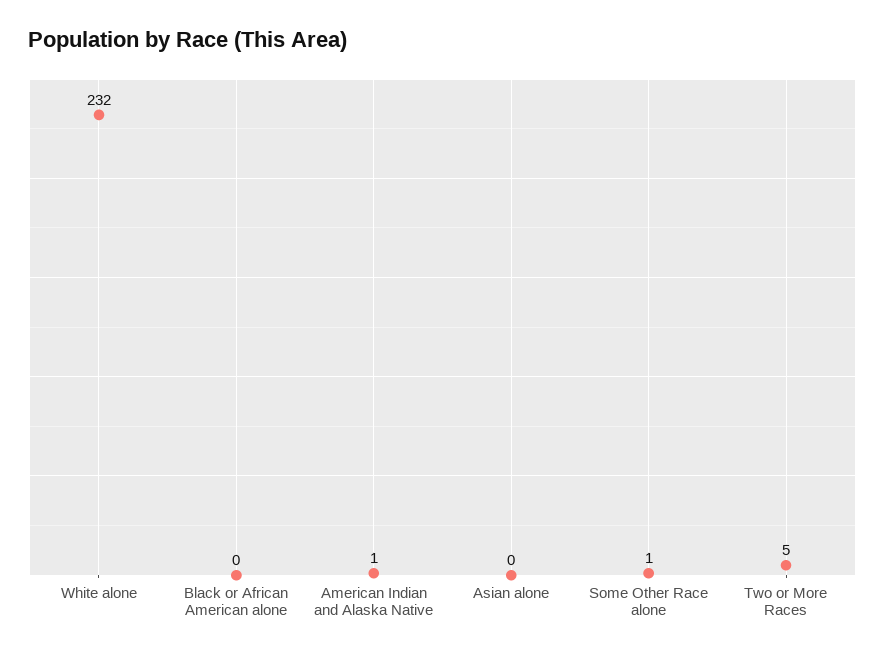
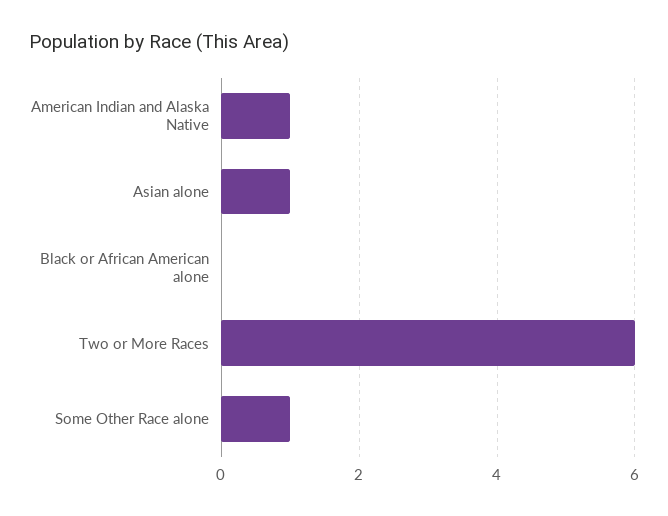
  {
-   "White alone": 232,
    "Black or African American alone": 0,
    "American Indian and Alaska Native": 1,
-   "Asian alone": 0,
+   "Asian alone": 1,
    "Some Other Race alone": 1,
-   "Two or More Races": 5
+   "Two or More Races": 6
  }

